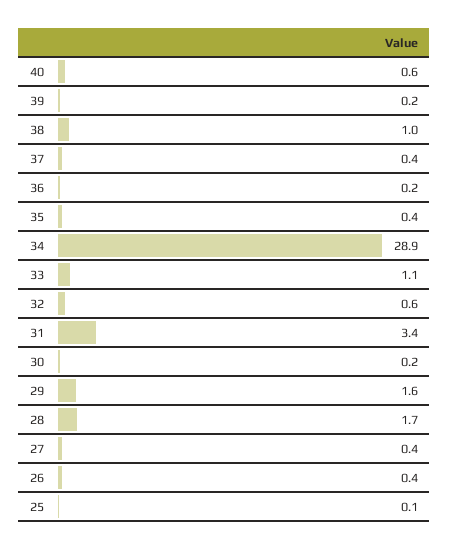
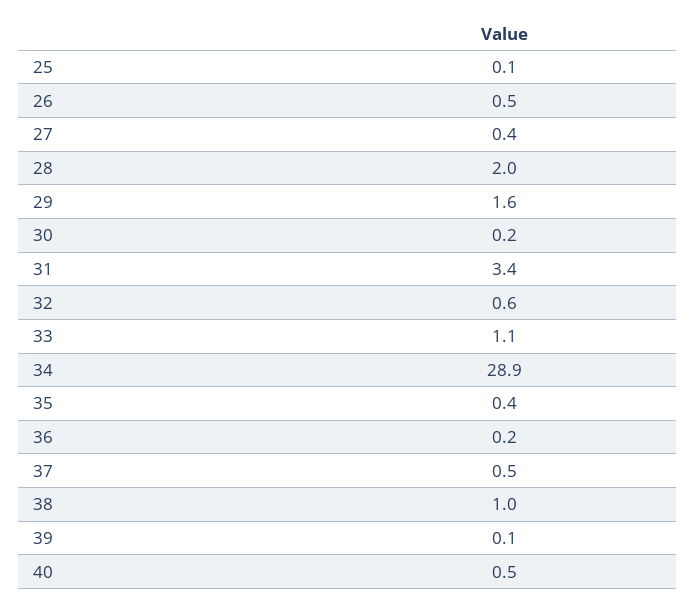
  {
-   "40": 0.6,
+   "40": 0.5,
-   "39": 0.2,
+   "39": 0.1,
    "38": 1,
-   "37": 0.4,
+   "37": 0.5,
    "36": 0.2,
    "35": 0.4,
    "34": 28.9,
    "33": 1.1,
    "32": 0.6,
    "31": 3.4,
    "30": 0.2,
    "29": 1.6,
-   "28": 1.7,
+   "28": 2,
    "27": 0.4,
-   "26": 0.4,
+   "26": 0.5,
    "25": 0.1
  }

